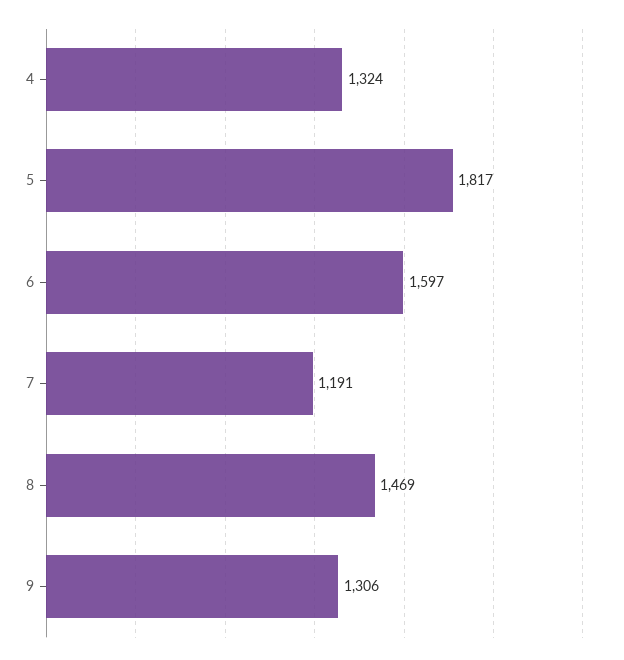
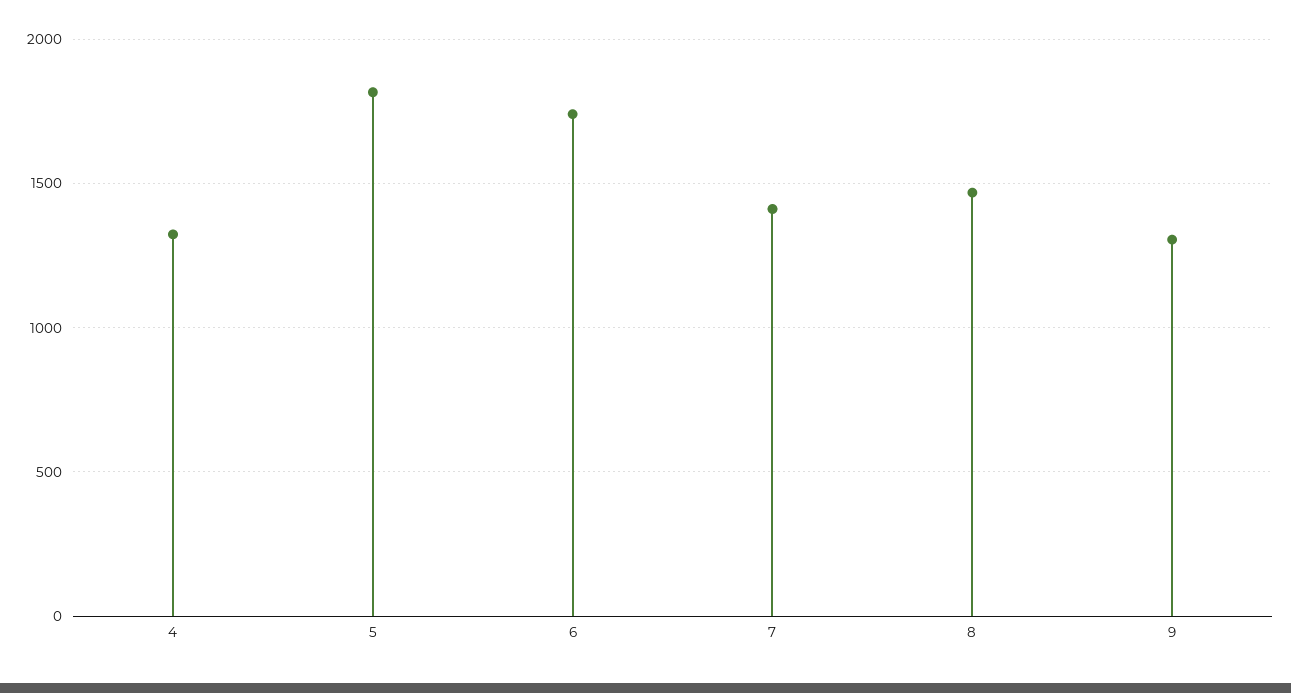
  {
    "4": 1324,
    "5": 1817,
-   "6": 1597,
+   "6": 1750,
-   "7": 1191,
+   "7": 1400,
    "8": 1469,
    "9": 1306
  }

